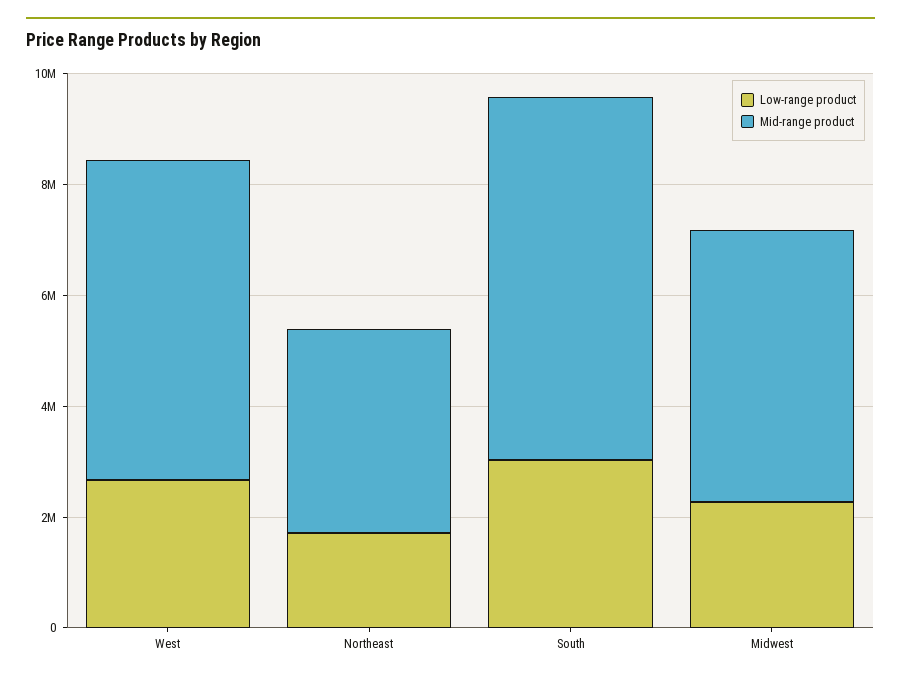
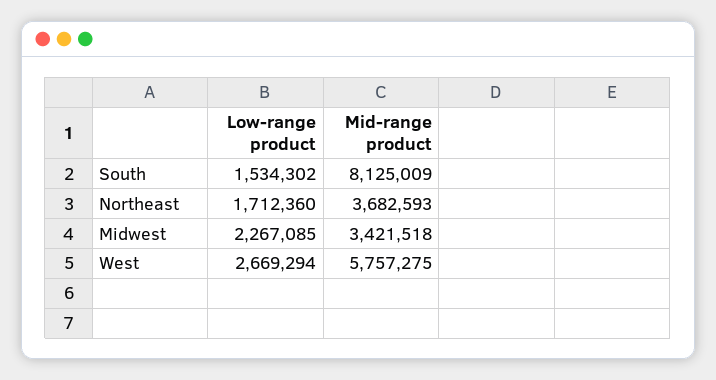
  {
    "Low-range product": {
      "West": 2669294,
      "Northeast": 1712360,
-     "South": 3000000,
+     "South": 1534302,
      "Midwest": 2267085
    },
    "Mid-range product": {
      "West": 5757275,
      "Northeast": 3682593,
-     "South": 6500000,
+     "South": 8125009,
-     "Midwest": 5000000
+     "Midwest": 3421518
    }
  }

